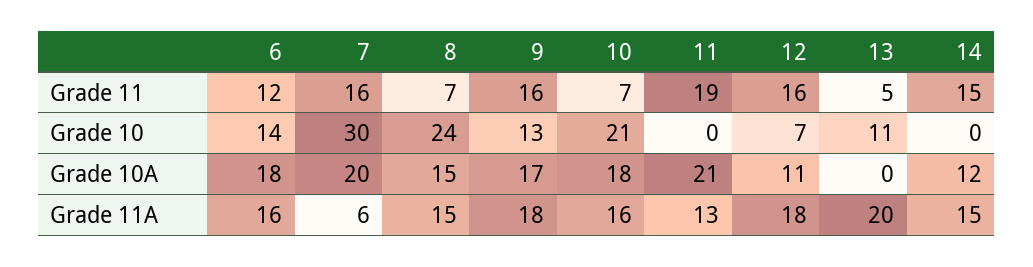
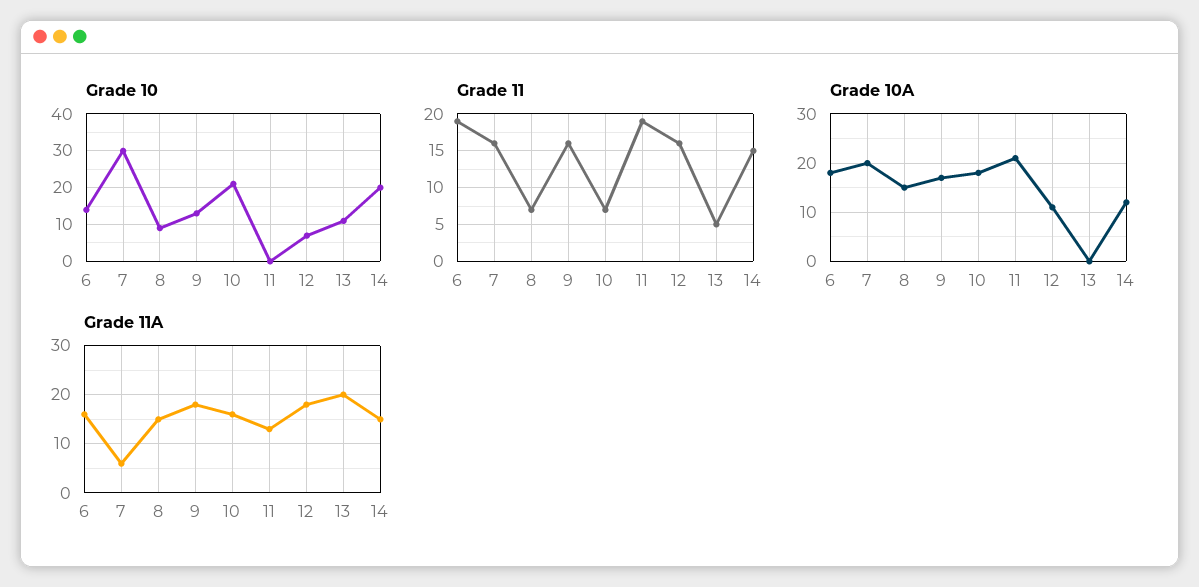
  {
    "Grade 11": {
-     "6": 12,
+     "6": 19,
      "7": 16,
      "8": 7,
      "9": 16,
      "10": 7,
      "11": 19,
      "12": 16,
      "13": 5,
      "14": 15
    },
    "Grade 10": {
      "6": 14,
      "7": 30,
-     "8": 24,
+     "8": 10,
      "9": 13,
      "10": 21,
      "11": 0,
      "12": 7,
      "13": 11,
-     "14": 0
+     "14": 20
    },
    "Grade 10A": {
      "6": 18,
      "7": 20,
      "8": 15,
      "9": 17,
      "10": 18,
      "11": 21,
      "12": 11,
      "13": 0,
      "14": 12
    },
    "Grade 11A": {
      "6": 16,
      "7": 6,
      "8": 15,
      "9": 18,
      "10": 16,
      "11": 13,
      "12": 18,
      "13": 20,
      "14": 15
    }
  }

